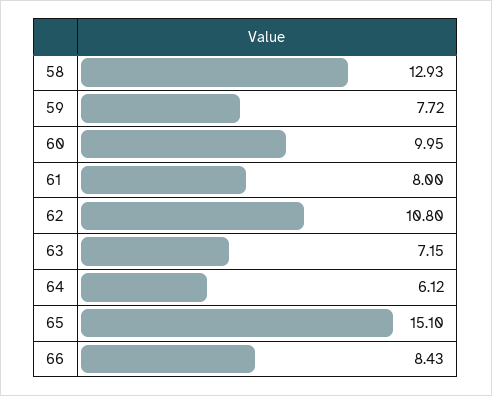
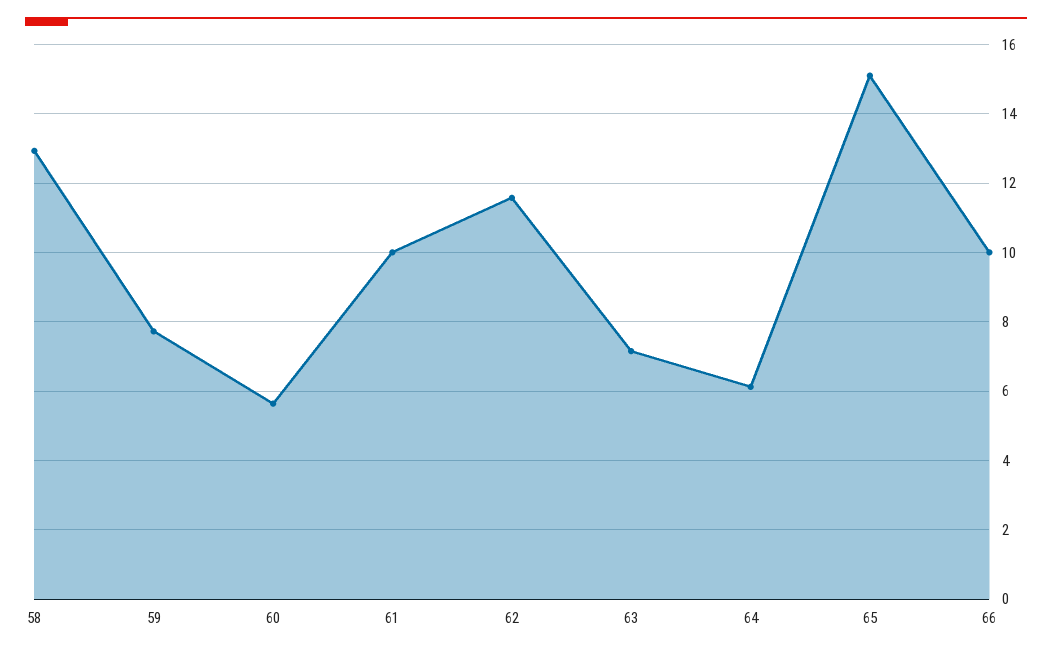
  {
    "58": 12.93,
    "59": 7.72,
-   "60": 9.95,
+   "60": 5.6,
-   "61": 8,
+   "61": 10,
-   "62": 10.8,
+   "62": 11.6,
    "63": 7.15,
    "64": 6.12,
    "65": 15.1,
-   "66": 8.43
+   "66": 10
  }

